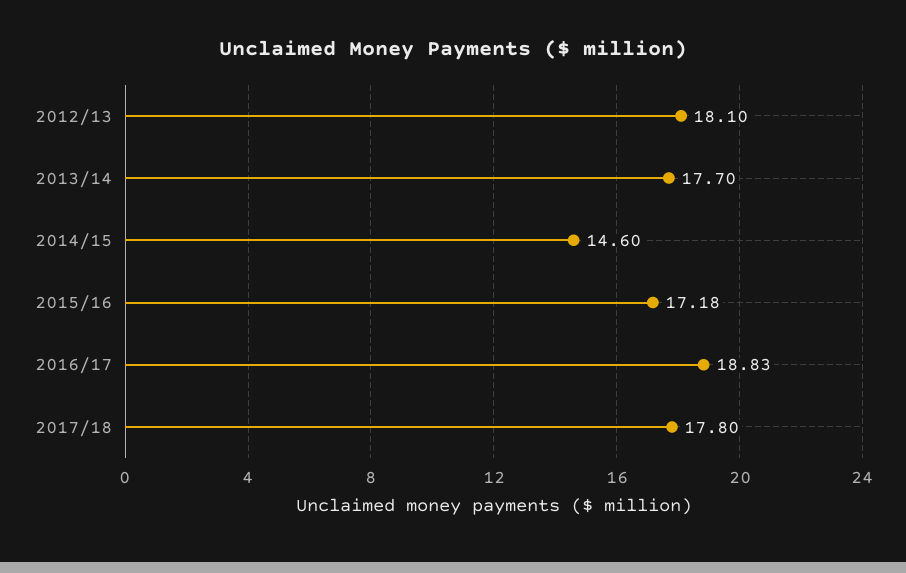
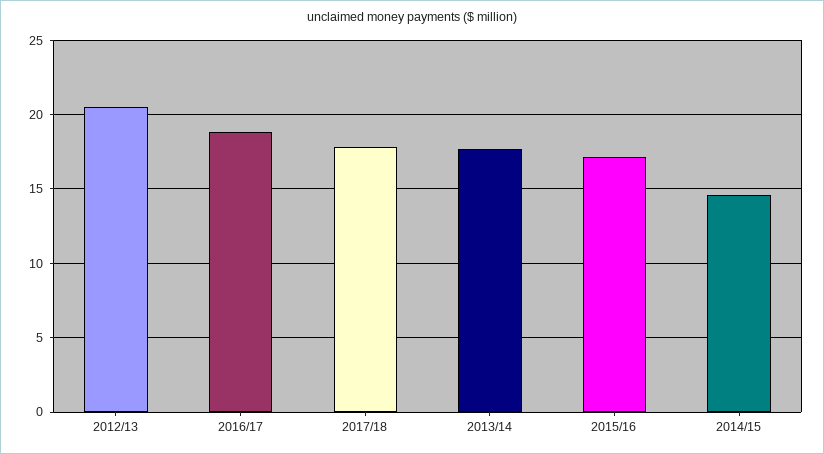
  {
-   "2012/13": 18.1,
+   "2012/13": 20.5,
    "2013/14": 17.7,
    "2014/15": 14.6,
    "2015/16": 17.18,
    "2016/17": 18.83,
    "2017/18": 17.8
  }

